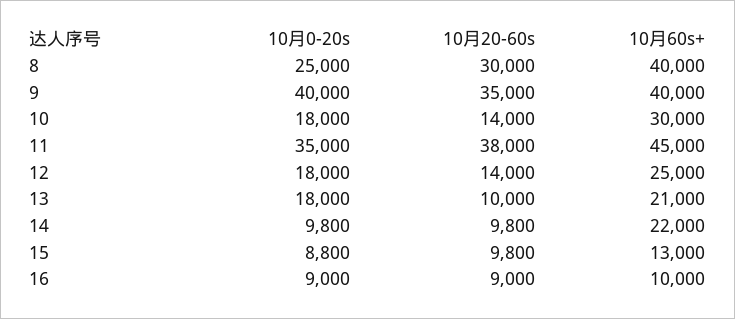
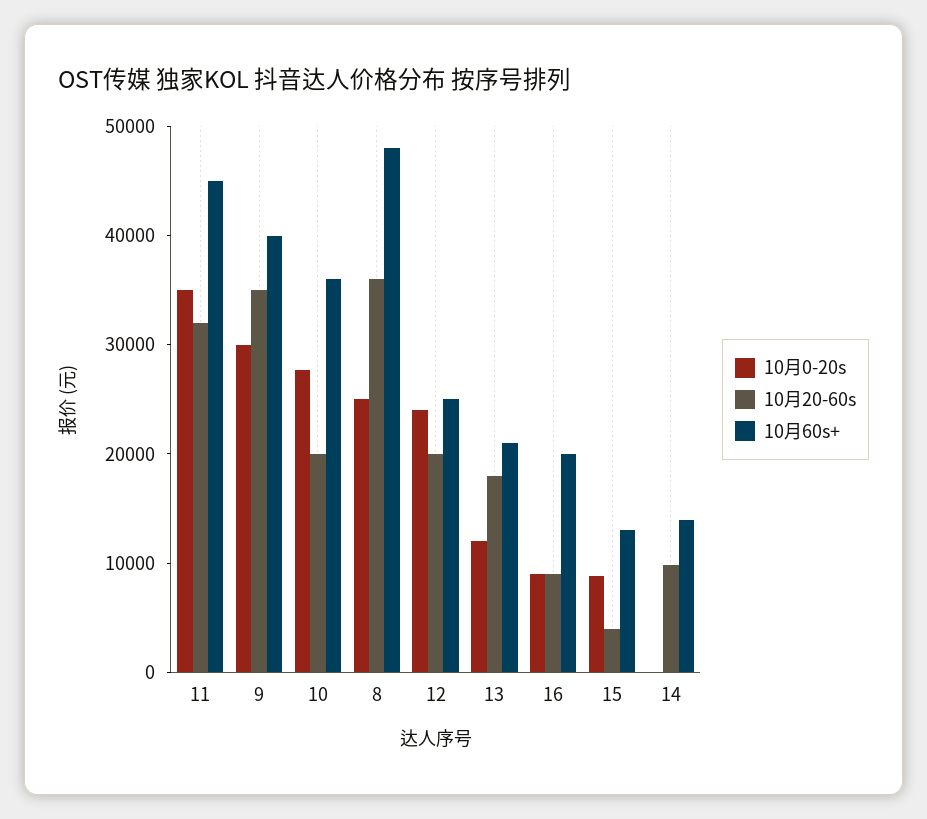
  {
    "10月0-20s": {
      "8": 25000,
-     "9": 40000,
+     "9": 30000,
-     "10": 18000,
+     "10": 28000,
      "11": 35000,
-     "12": 18000,
+     "12": 24000,
-     "13": 18000,
+     "13": 12000,
-     "14": 9800,
+     "14": 0,
      "15": 8800,
      "16": 9000
    },
    "10月20-60s": {
-     "8": 30000,
+     "8": 36000,
      "9": 35000,
-     "10": 14000,
+     "10": 20000,
-     "11": 38000,
+     "11": 32000,
-     "12": 14000,
+     "12": 20000,
-     "13": 10000,
+     "13": 18000,
      "14": 9800,
-     "15": 9800,
+     "15": 4000,
      "16": 9000
    },
    "10月60s+": {
-     "8": 40000,
+     "8": 48000,
      "9": 40000,
-     "10": 30000,
+     "10": 36000,
      "11": 45000,
      "12": 25000,
      "13": 21000,
-     "14": 22000,
+     "14": 14000,
      "15": 13000,
-     "16": 10000
+     "16": 20000
    }
  }

